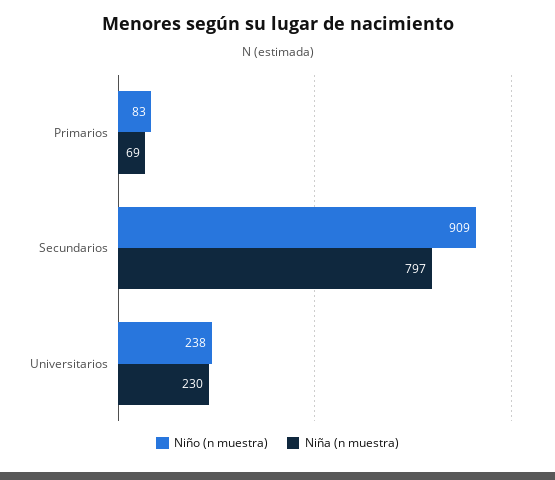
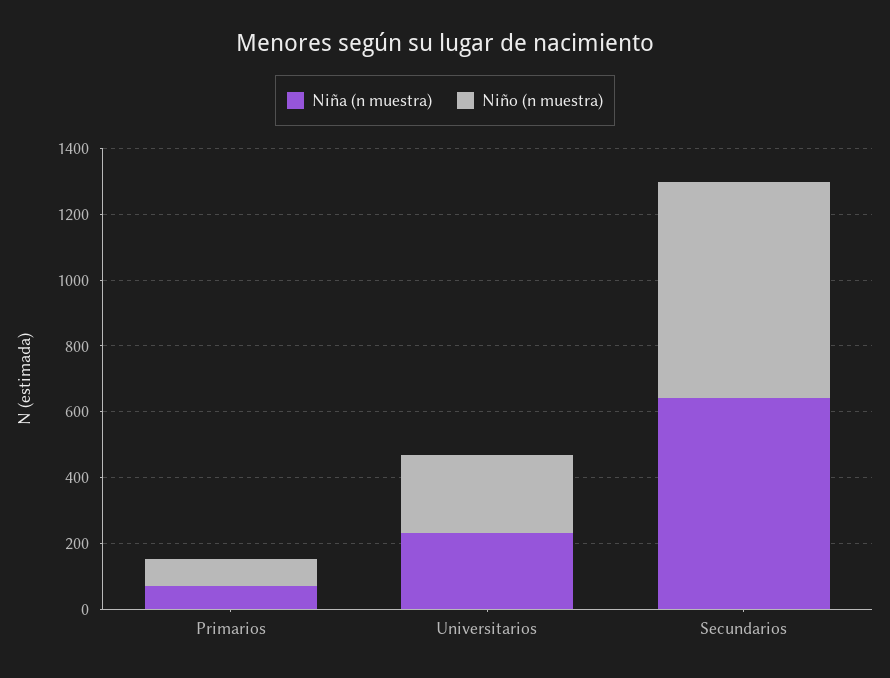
  {
    "Niño (n muestra)": {
      "Primarios": 83,
-     "Secundarios": 909,
+     "Secundarios": 650,
      "Universitarios": 238
    },
    "Niña (n muestra)": {
      "Primarios": 69,
-     "Secundarios": 797,
+     "Secundarios": 650,
      "Universitarios": 230
    }
  }

